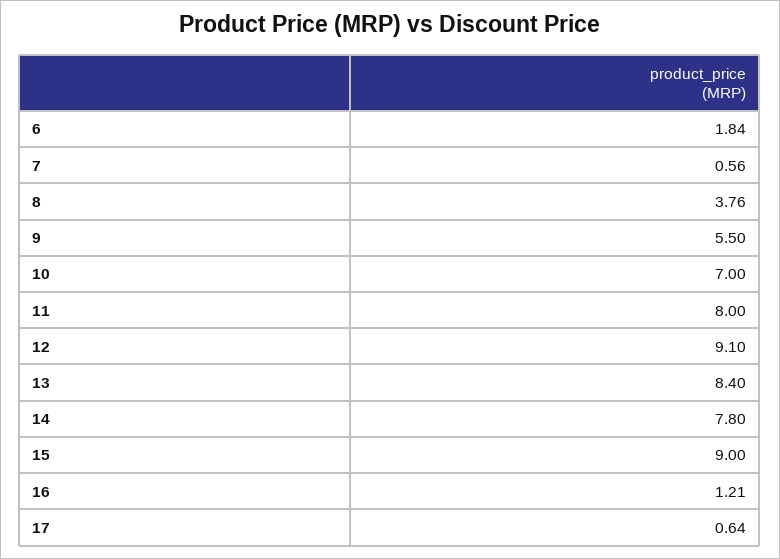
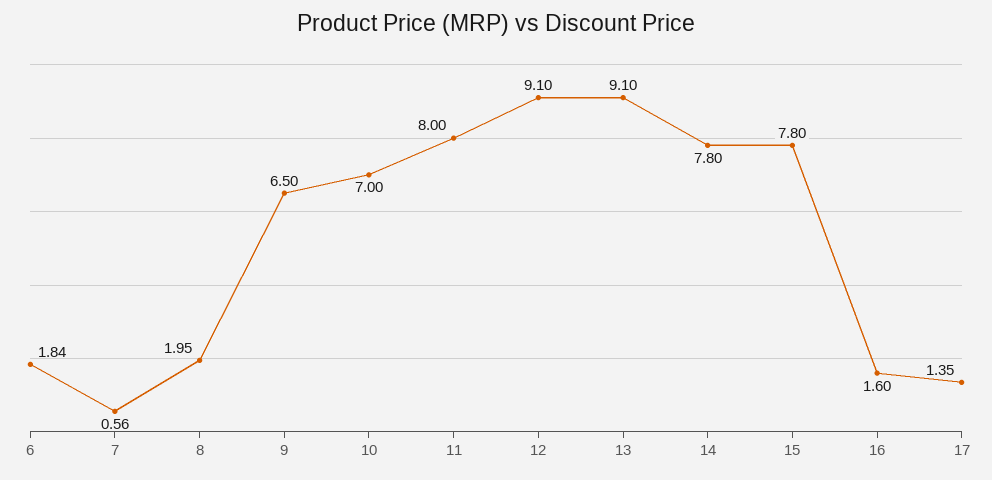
  {
    "6": 1.84,
    "7": 0.56,
-   "8": 3.76,
+   "8": 1.95,
-   "9": 5.5,
+   "9": 6.5,
    "10": 7,
    "11": 8,
    "12": 9.1,
-   "13": 8.4,
+   "13": 9.1,
    "14": 7.8,
-   "15": 9,
+   "15": 7.8,
-   "16": 1.21,
+   "16": 1.6,
-   "17": 0.64
+   "17": 1.35
  }

